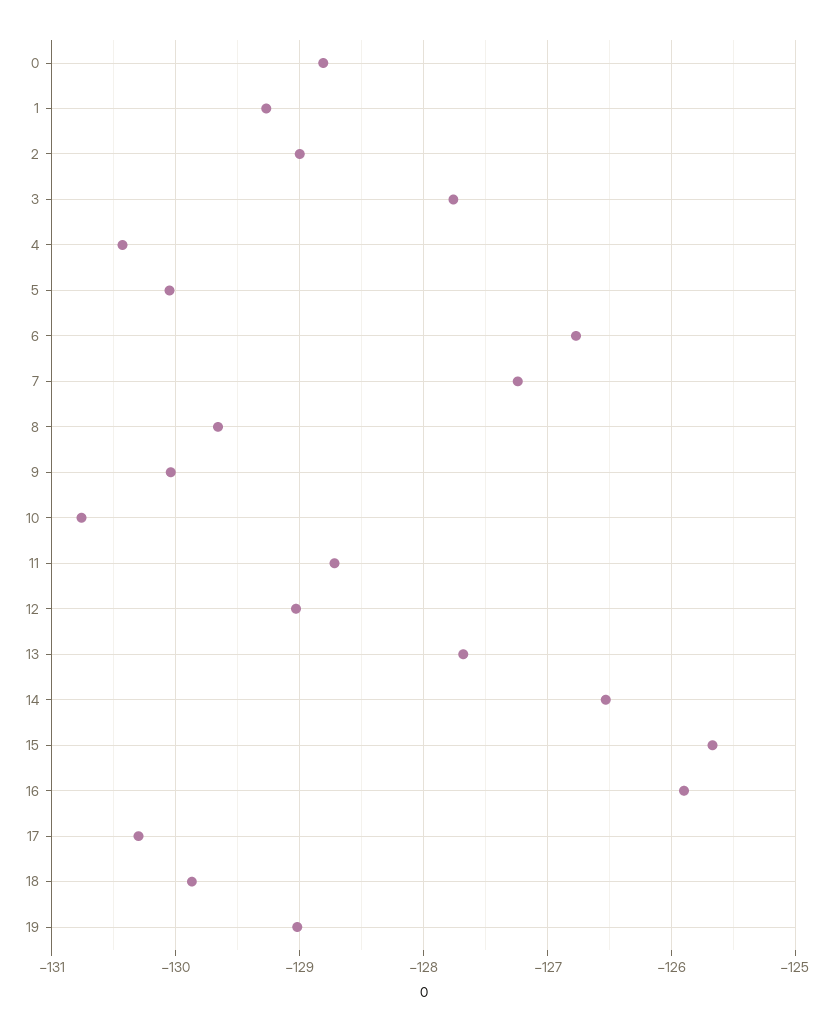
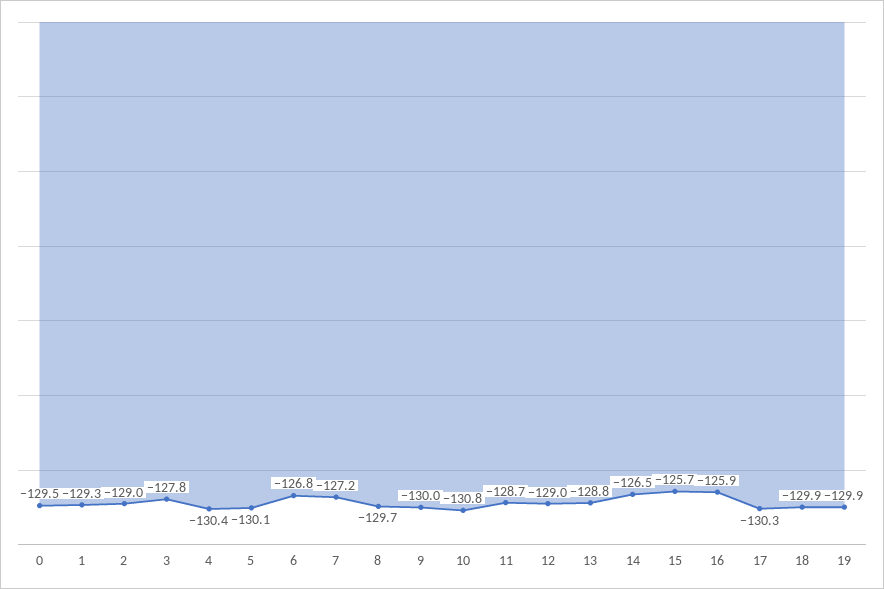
  {
-   "0": -128.8,
+   "0": -129.5,
    "1": -129.3,
    "2": -129,
    "3": -127.8,
    "4": -130.4,
    "5": -130.1,
    "6": -126.8,
    "7": -127.2,
    "8": -129.7,
    "9": -130,
    "10": -130.8,
    "11": -128.7,
    "12": -129,
-   "13": -127.7,
+   "13": -128.8,
    "14": -126.5,
    "15": -125.7,
    "16": -125.9,
    "17": -130.3,
    "18": -129.9,
-   "19": -129
+   "19": -129.9
  }

